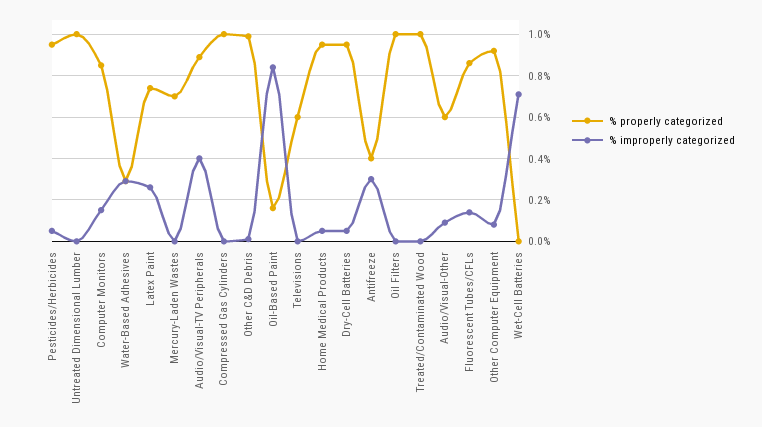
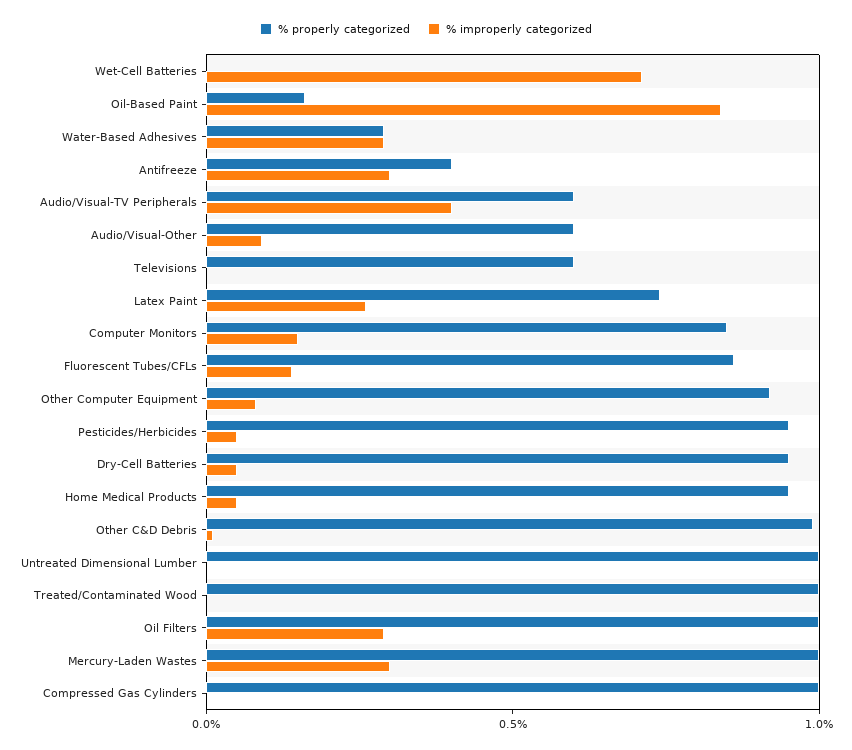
  {
    "% properly categorized": {
      "Pesticides/Herbicides": 0.95,
      "Untreated Dimensional Lumber": 1,
      "Computer Monitors": 0.85,
      "Water-Based Adhesives": 0.3,
      "Latex Paint": 0.75,
-     "Mercury-Laden Wastes": 0.7,
+     "Mercury-Laden Wastes": 1,
-     "Audio/Visual-TV Peripherals": 0.9,
+     "Audio/Visual-TV Peripherals": 0.6,
      "Compressed Gas Cylinders": 1,
      "Other C&D Debris": 1,
      "Oil-Based Paint": 0.15,
      "Televisions": 0.6,
      "Home Medical Products": 0.95,
      "Dry-Cell Batteries": 0.95,
      "Antifreeze": 0.4,
      "Oil Filters": 1,
      "Treated/Contaminated Wood": 1,
      "Audio/Visual-Other": 0.6,
      "Fluorescent Tubes/CFLs": 0.85,
      "Other Computer Equipment": 0.9,
      "Wet-Cell Batteries": 0
    },
    "% improperly categorized": {
      "Pesticides/Herbicides": 0.05,
      "Untreated Dimensional Lumber": 0,
      "Computer Monitors": 0.15,
      "Water-Based Adhesives": 0.3,
      "Latex Paint": 0.25,
-     "Mercury-Laden Wastes": 0,
+     "Mercury-Laden Wastes": 0.3,
      "Audio/Visual-TV Peripherals": 0.4,
      "Compressed Gas Cylinders": 0,
      "Other C&D Debris": 0,
      "Oil-Based Paint": 0.85,
      "Televisions": 0,
      "Home Medical Products": 0.05,
      "Dry-Cell Batteries": 0.05,
      "Antifreeze": 0.3,
-     "Oil Filters": 0,
+     "Oil Filters": 0.3,
      "Treated/Contaminated Wood": 0,
      "Audio/Visual-Other": 0.1,
      "Fluorescent Tubes/CFLs": 0.15,
      "Other Computer Equipment": 0.1,
      "Wet-Cell Batteries": 0.7
    }
  }

